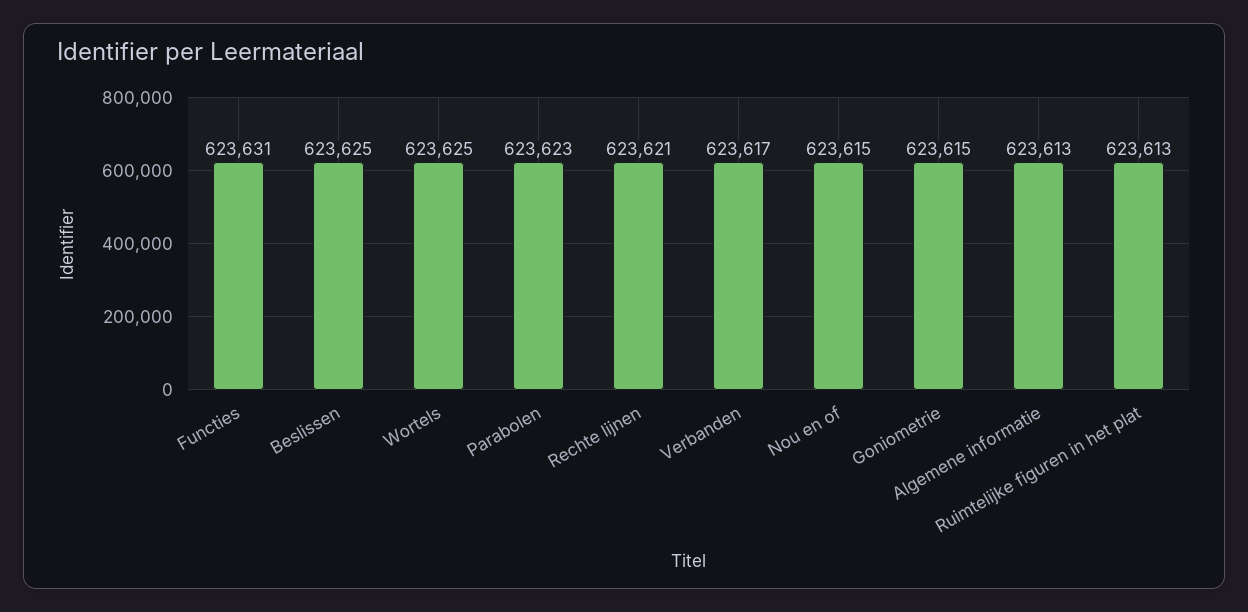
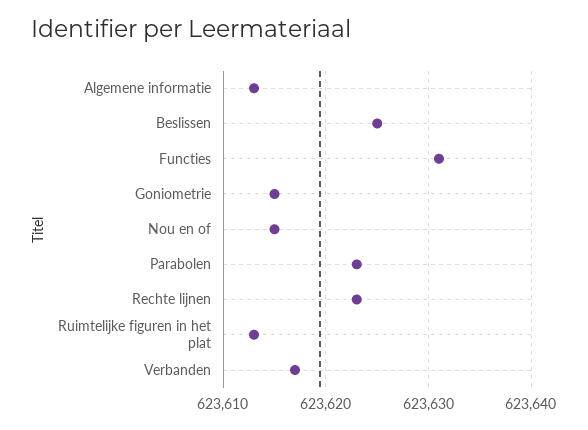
  {
    "Functies": 623631,
    "Beslissen": 623625,
-   "Wortels": 623625,
    "Parabolen": 623623,
-   "Rechte lijnen": 623621,
+   "Rechte lijnen": 623623,
    "Verbanden": 623617,
    "Nou en of": 623615,
    "Goniometrie": 623615,
    "Algemene informatie": 623613,
    "Ruimtelijke figuren in het plat": 623613
  }

